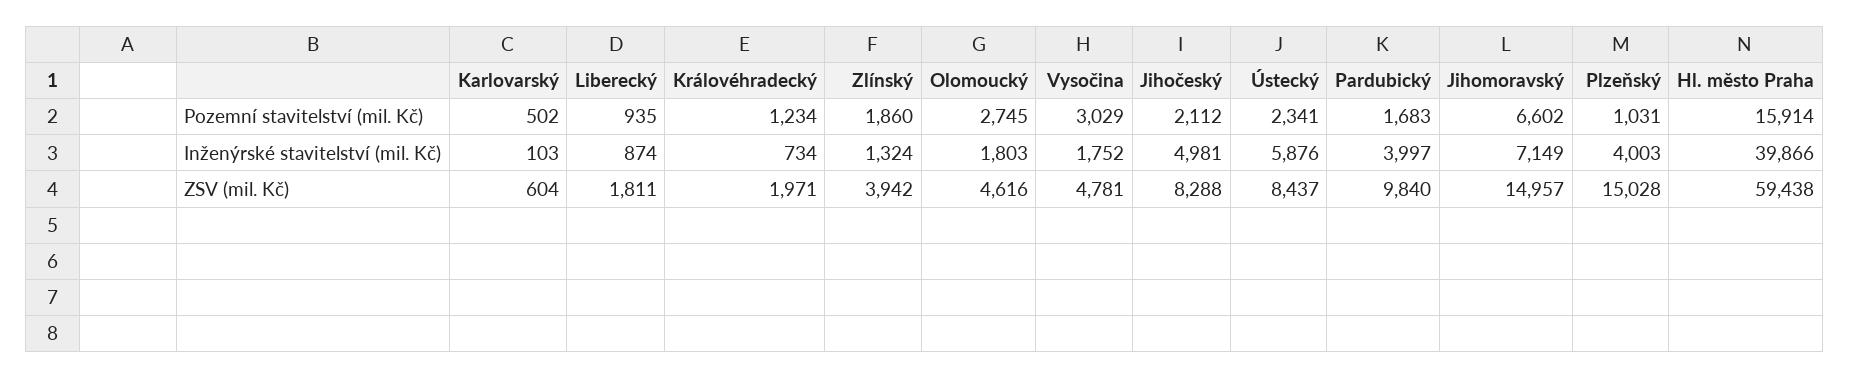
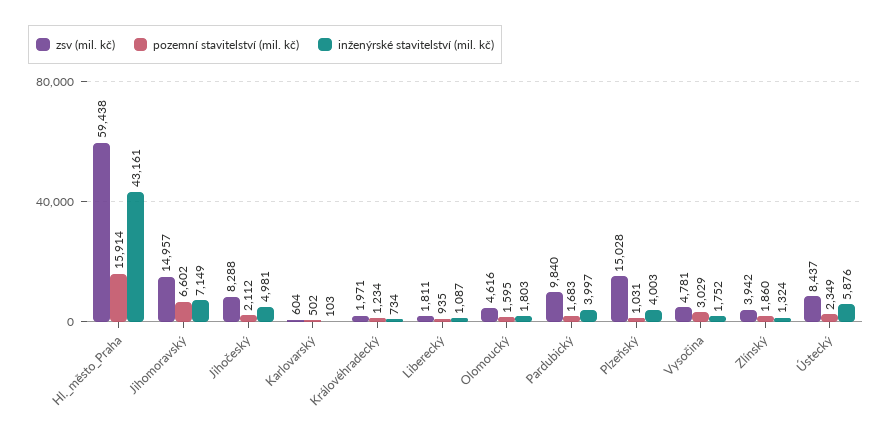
  {
    "Pozemní stavitelství (mil. Kč)": {
      "Karlovarský": 502,
      "Liberecký": 935,
      "Královéhradecký": 1234,
      "Zlínský": 1860,
-     "Olomoucký": 2745,
+     "Olomoucký": 1595,
      "Vysočina": 3029,
      "Jihočeský": 2112,
-     "Ústecký": 2341,
+     "Ústecký": 2349,
      "Pardubický": 1683,
      "Jihomoravský": 6602,
      "Plzeňský": 1031,
      "Hl. město Praha": 15914
    },
    "Inženýrské stavitelství (mil. Kč)": {
      "Karlovarský": 103,
-     "Liberecký": 874,
+     "Liberecký": 1087,
      "Královéhradecký": 734,
      "Zlínský": 1324,
      "Olomoucký": 1803,
      "Vysočina": 1752,
      "Jihočeský": 4981,
      "Ústecký": 5876,
      "Pardubický": 3997,
      "Jihomoravský": 7149,
      "Plzeňský": 4003,
-     "Hl. město Praha": 39866
+     "Hl. město Praha": 43161
    },
    "ZSV (mil. Kč)": {
      "Karlovarský": 604,
      "Liberecký": 1811,
      "Královéhradecký": 1971,
      "Zlínský": 3942,
      "Olomoucký": 4616,
      "Vysočina": 4781,
      "Jihočeský": 8288,
      "Ústecký": 8437,
      "Pardubický": 9840,
      "Jihomoravský": 14957,
      "Plzeňský": 15028,
      "Hl. město Praha": 59438
    }
  }

